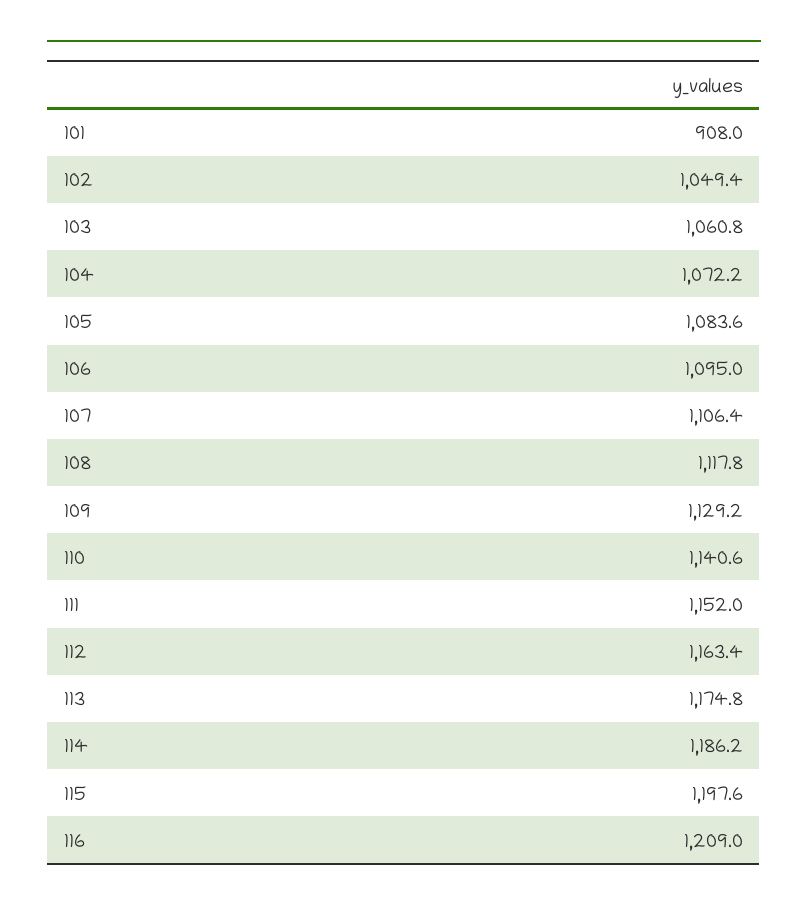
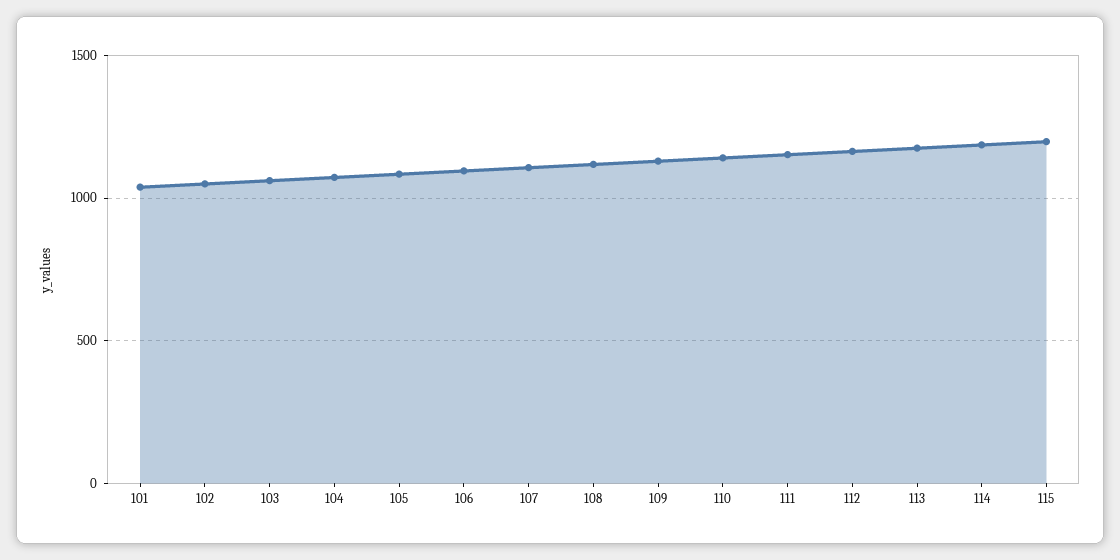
  {
-   "101": 908,
+   "101": 1050,
    "102": 1049.4,
    "103": 1060.8,
    "104": 1072.2,
    "105": 1083.6,
    "106": 1095,
    "107": 1106.4,
    "108": 1117.8,
    "109": 1129.2,
    "110": 1140.6,
    "111": 1152,
    "112": 1163.4,
    "113": 1174.8,
    "114": 1186.2,
-   "115": 1197.6,
+   "115": 1197.6
-   "116": 1209
  }

